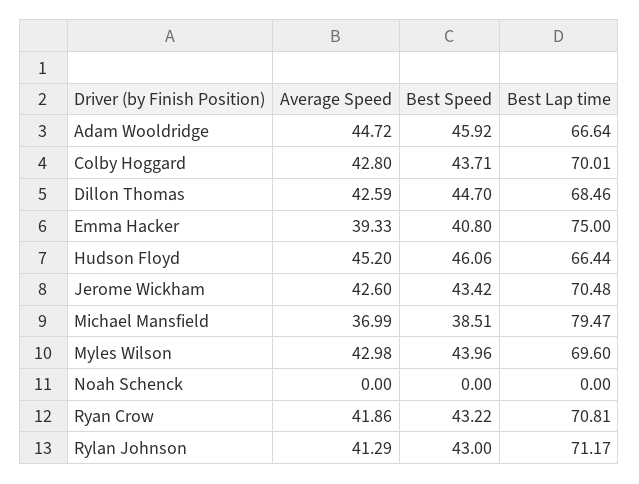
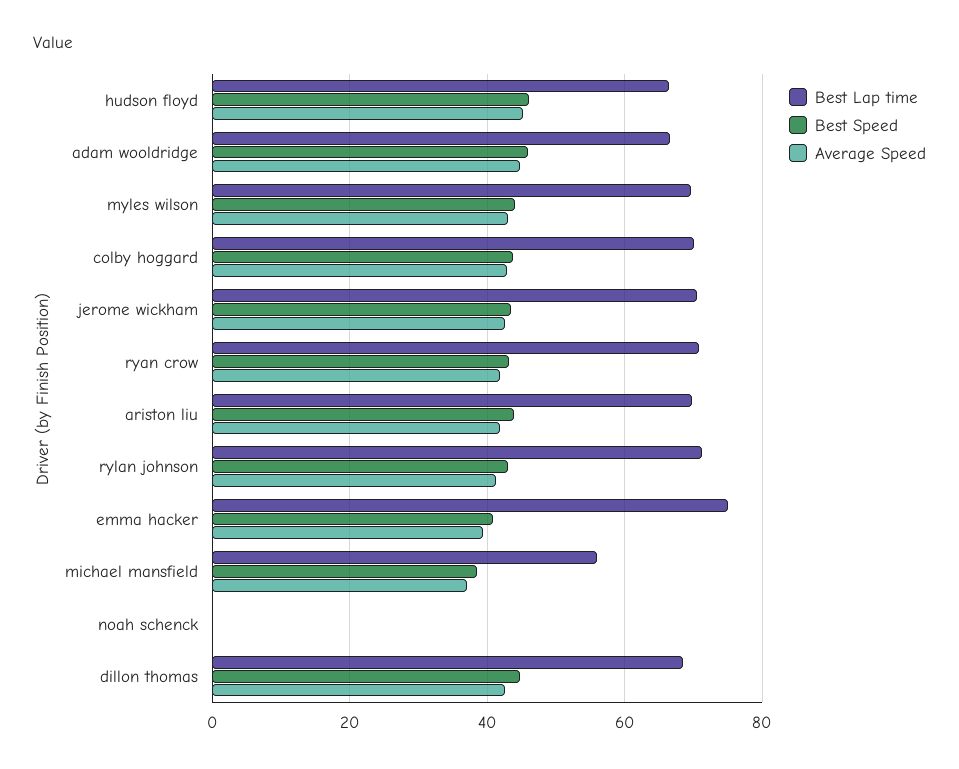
  {
    "Average Speed": {
      "Adam Wooldridge": 44.72,
      "Colby Hoggard": 42.8,
      "Dillon Thomas": 42.59,
      "Emma Hacker": 39.33,
      "Hudson Floyd": 45.2,
      "Jerome Wickham": 42.6,
      "Michael Mansfield": 36.99,
      "Myles Wilson": 42.98,
      "Noah Schenck": 0,
      "Ryan Crow": 41.86,
-     "Rylan Johnson": 41.29
+     "Rylan Johnson": 41.29,
+     "ariston liu": 42
    },
    "Best Speed": {
      "Adam Wooldridge": 45.92,
      "Colby Hoggard": 43.71,
      "Dillon Thomas": 44.7,
      "Emma Hacker": 40.8,
      "Hudson Floyd": 46.06,
      "Jerome Wickham": 43.42,
      "Michael Mansfield": 38.51,
      "Myles Wilson": 43.96,
      "Noah Schenck": 0,
      "Ryan Crow": 43.22,
-     "Rylan Johnson": 43
+     "Rylan Johnson": 43,
+     "ariston liu": 44
    },
    "Best Lap time": {
      "Adam Wooldridge": 66.64,
      "Colby Hoggard": 70.01,
      "Dillon Thomas": 68.46,
      "Emma Hacker": 75,
      "Hudson Floyd": 66.44,
      "Jerome Wickham": 70.48,
-     "Michael Mansfield": 79.47,
+     "Michael Mansfield": 56,
      "Myles Wilson": 69.6,
      "Noah Schenck": 0,
      "Ryan Crow": 70.81,
-     "Rylan Johnson": 71.17
+     "Rylan Johnson": 71.17,
+     "ariston liu": 70
    }
  }

